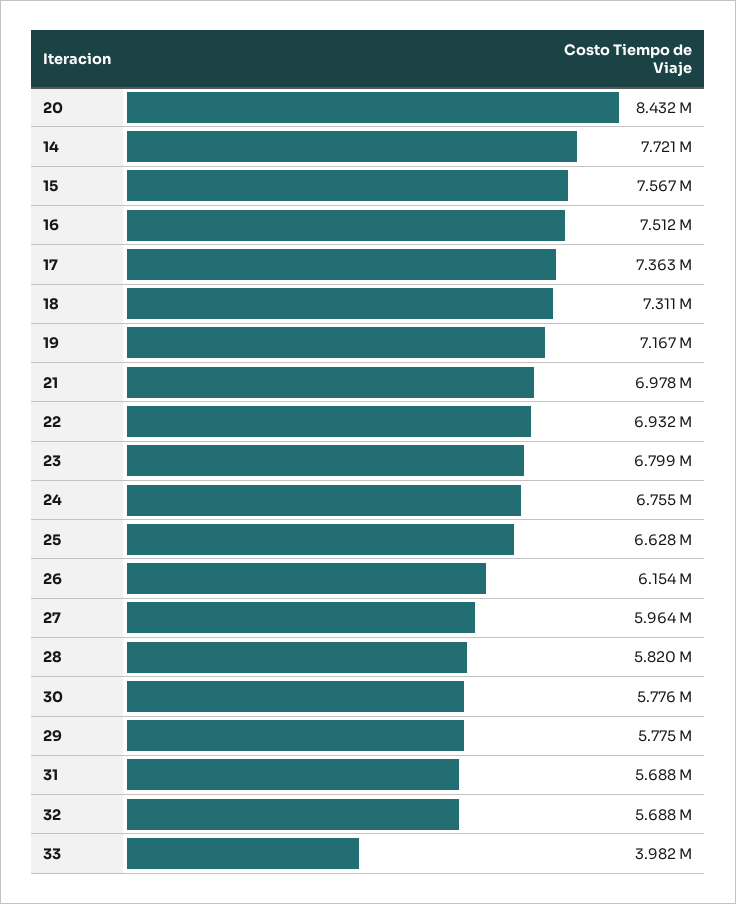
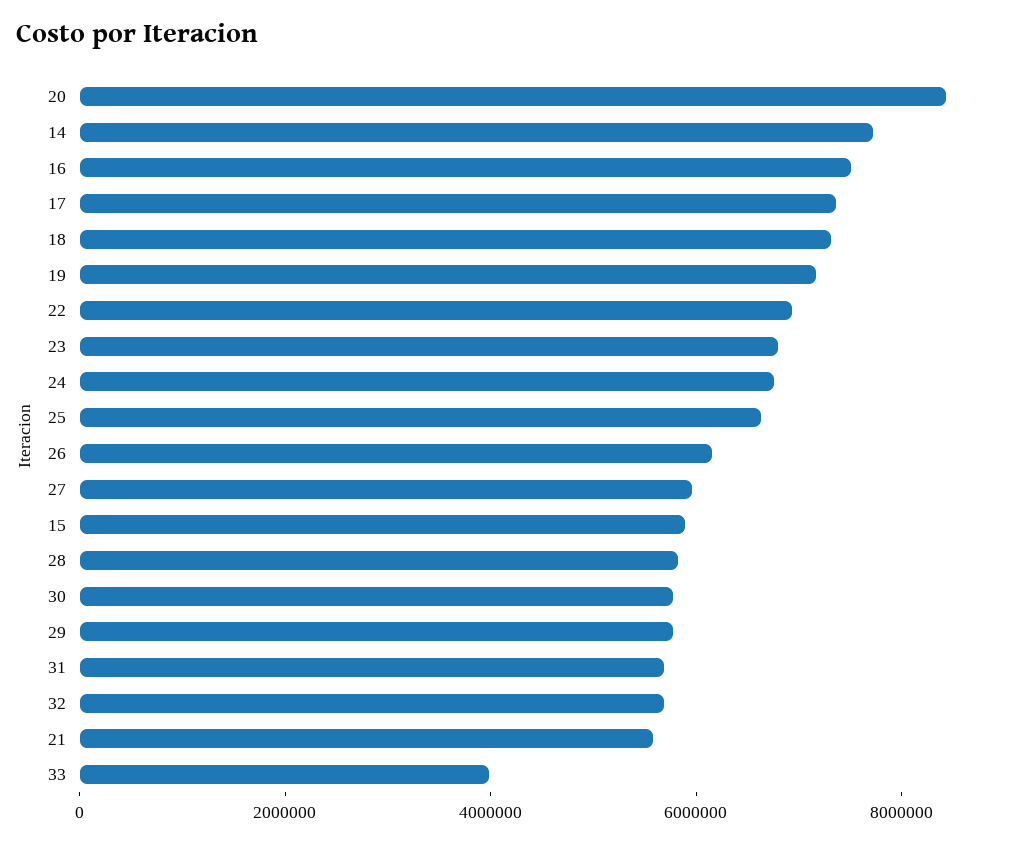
  {
    "20": 8432000,
    "14": 7721000,
-   "15": 7567000,
+   "15": 6000000,
    "16": 7512000,
    "17": 7363000,
    "18": 7311000,
    "19": 7167000,
-   "21": 6978000,
+   "21": 5500000,
    "22": 6932000,
    "23": 6799000,
    "24": 6755000,
    "25": 6628000,
    "26": 6154000,
    "27": 5964000,
    "28": 5820000,
    "30": 5776000,
    "29": 5775000,
    "31": 5688000,
    "32": 5688000,
    "33": 3982000
  }

